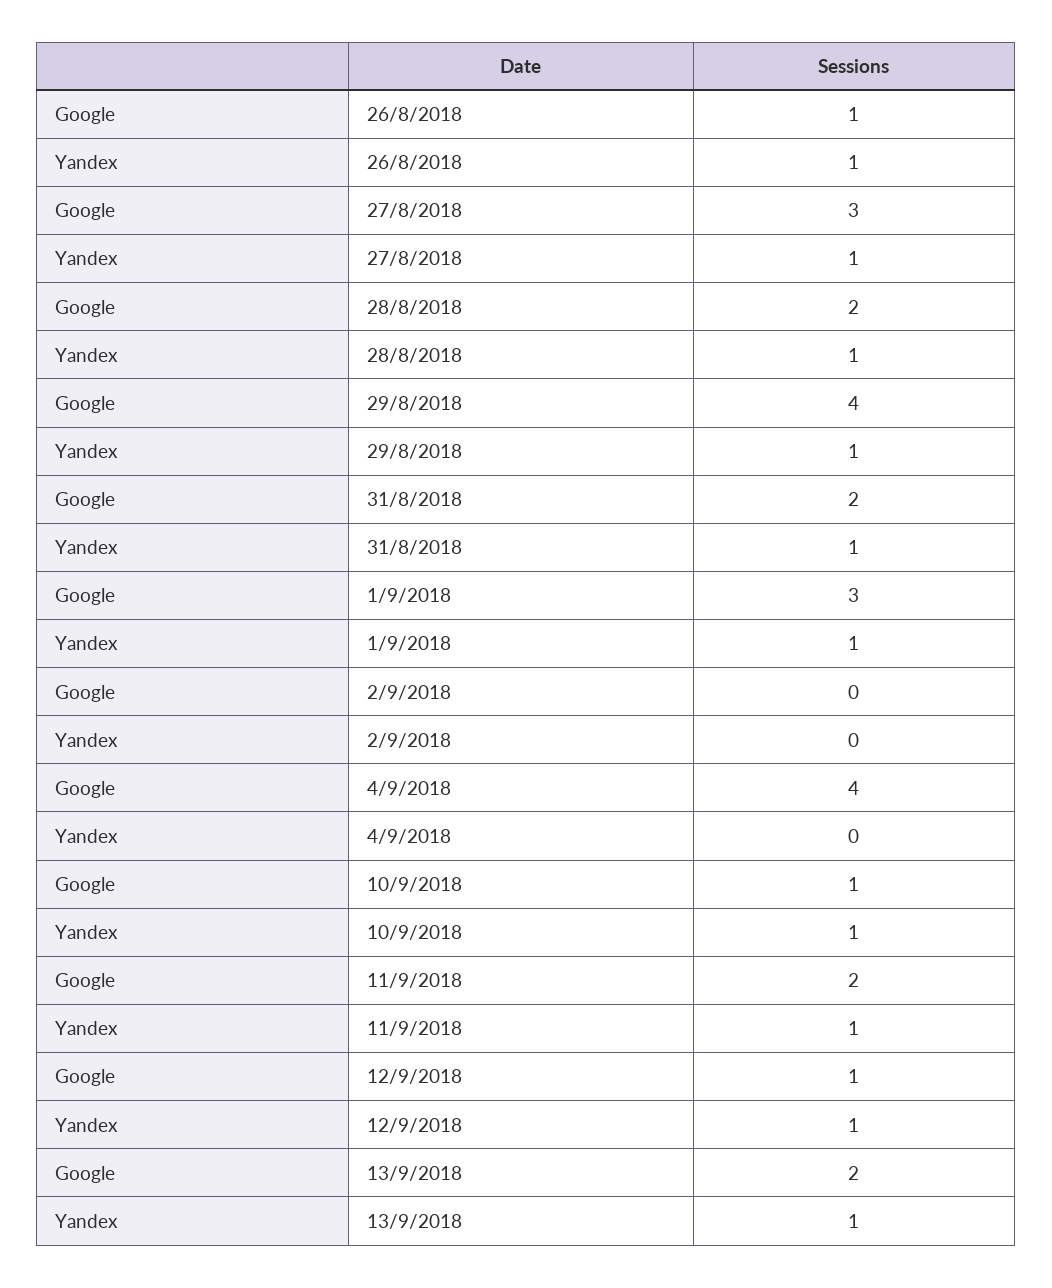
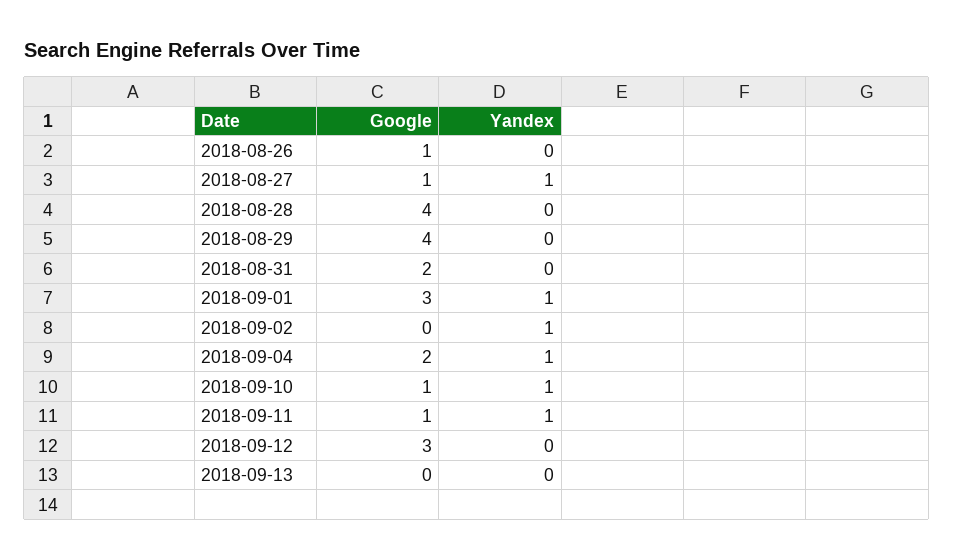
  {
    "Google": {
      "26/8/2018": 1,
-     "27/8/2018": 3,
+     "27/8/2018": 1,
-     "28/8/2018": 2,
+     "28/8/2018": 4,
      "29/8/2018": 4,
      "31/8/2018": 2,
      "1/9/2018": 3,
      "2/9/2018": 0,
-     "4/9/2018": 4,
+     "4/9/2018": 2,
      "10/9/2018": 1,
-     "11/9/2018": 2,
+     "11/9/2018": 1,
-     "12/9/2018": 1,
+     "12/9/2018": 3,
-     "13/9/2018": 2
+     "13/9/2018": 0
    },
    "Yandex": {
-     "26/8/2018": 1,
+     "26/8/2018": 0,
      "27/8/2018": 1,
-     "28/8/2018": 1,
+     "28/8/2018": 0,
-     "29/8/2018": 1,
+     "29/8/2018": 0,
-     "31/8/2018": 1,
+     "31/8/2018": 0,
      "1/9/2018": 1,
-     "2/9/2018": 0,
+     "2/9/2018": 1,
-     "4/9/2018": 0,
+     "4/9/2018": 1,
      "10/9/2018": 1,
      "11/9/2018": 1,
-     "12/9/2018": 1,
+     "12/9/2018": 0,
-     "13/9/2018": 1
+     "13/9/2018": 0
    }
  }

